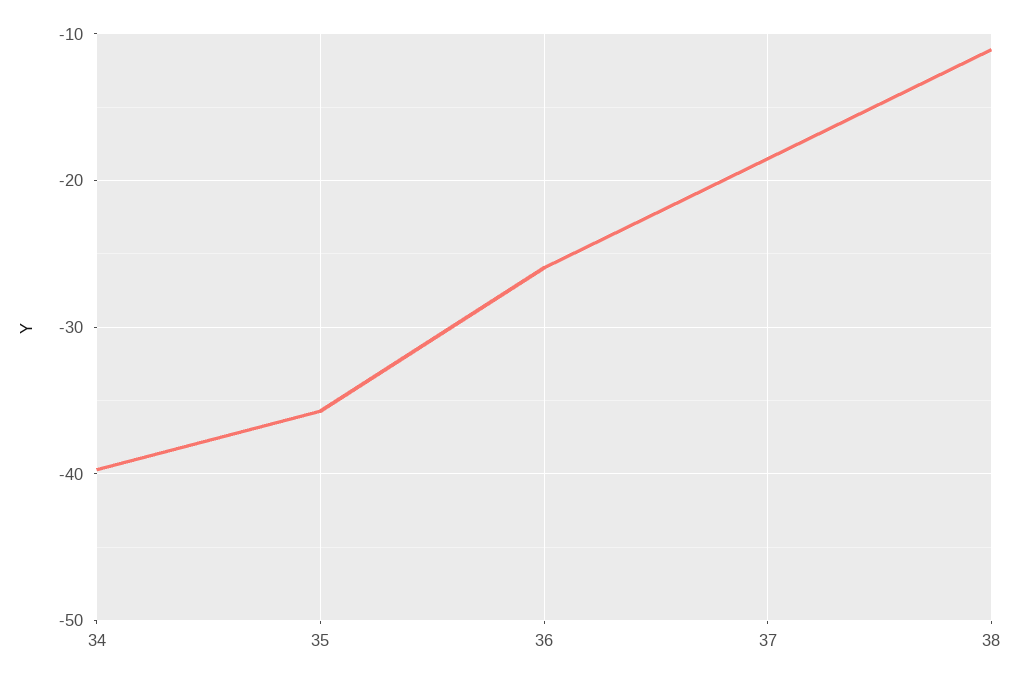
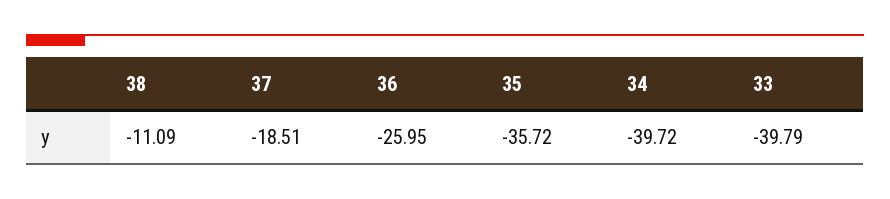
  {
    "34": -39.72,
    "35": -35.72,
    "36": -25.95,
    "37": -18.51,
-   "38": -11.09
+   "38": -11.09,
+   "33": -39.79
  }

